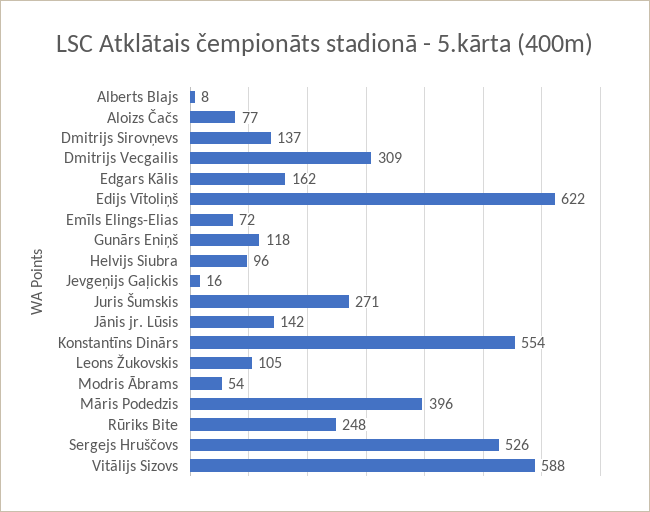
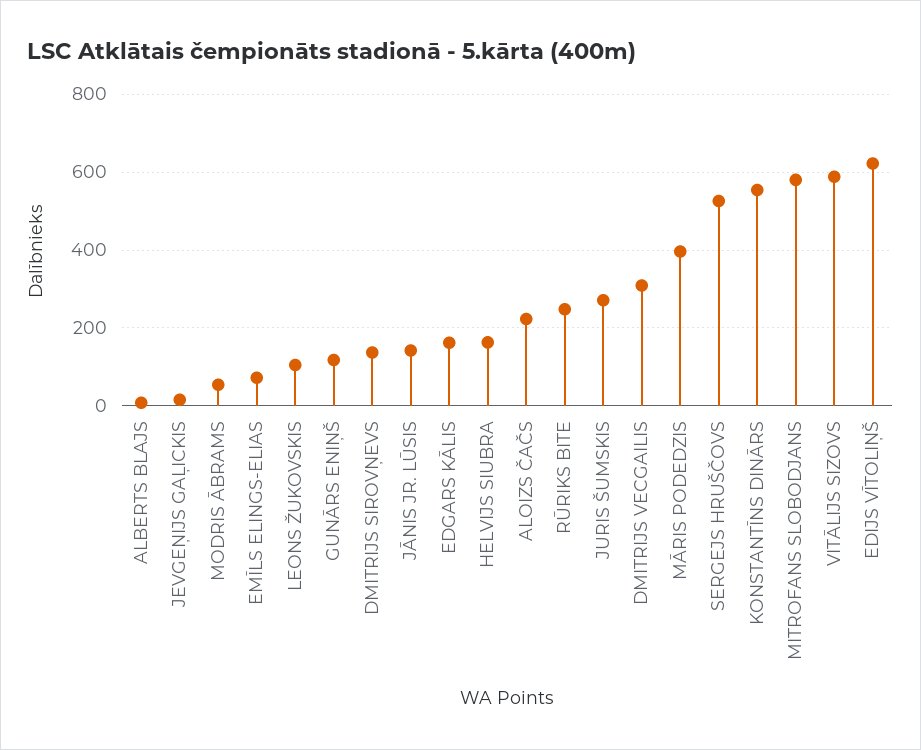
  {
    "Alberts Blajs": 8,
-   "Aloizs Čačs": 77,
+   "Aloizs Čačs": 220,
    "Dmitrijs Sirovņevs": 137,
    "Dmitrijs Vecgailis": 309,
    "Edgars Kālis": 162,
    "Edijs Vītoliņš": 622,
    "Emīls Elings-Elias": 72,
    "Gunārs Eniņš": 118,
-   "Helvijs Siubra": 96,
+   "Helvijs Siubra": 160,
    "Jevgeņijs Gaļickis": 16,
    "Juris Šumskis": 271,
    "Jānis jr. Lūsis": 142,
    "Konstantīns Dinārs": 554,
    "Leons Žukovskis": 105,
    "Modris Ābrams": 54,
    "Māris Podedzis": 396,
    "Rūriks Bite": 248,
    "Sergejs Hruščovs": 526,
-   "Vitālijs Sizovs": 588
+   "Vitālijs Sizovs": 588,
+   "MITROFANS SLOBODJANS": 580
  }

